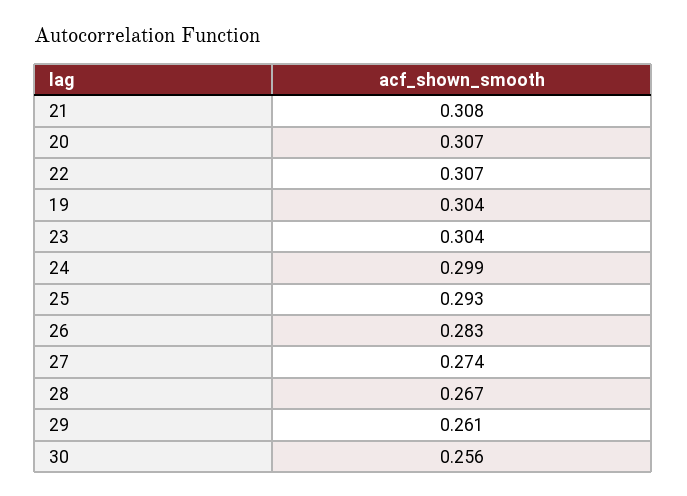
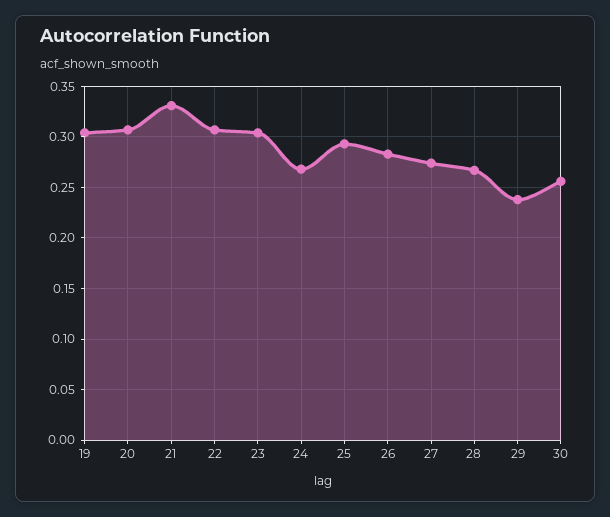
  {
-   "21": 0.308,
+   "21": 0.33,
    "20": 0.307,
    "22": 0.307,
    "19": 0.304,
    "23": 0.304,
-   "24": 0.299,
+   "24": 0.27,
    "25": 0.293,
    "26": 0.283,
    "27": 0.274,
    "28": 0.267,
-   "29": 0.261,
+   "29": 0.24,
    "30": 0.256
  }

